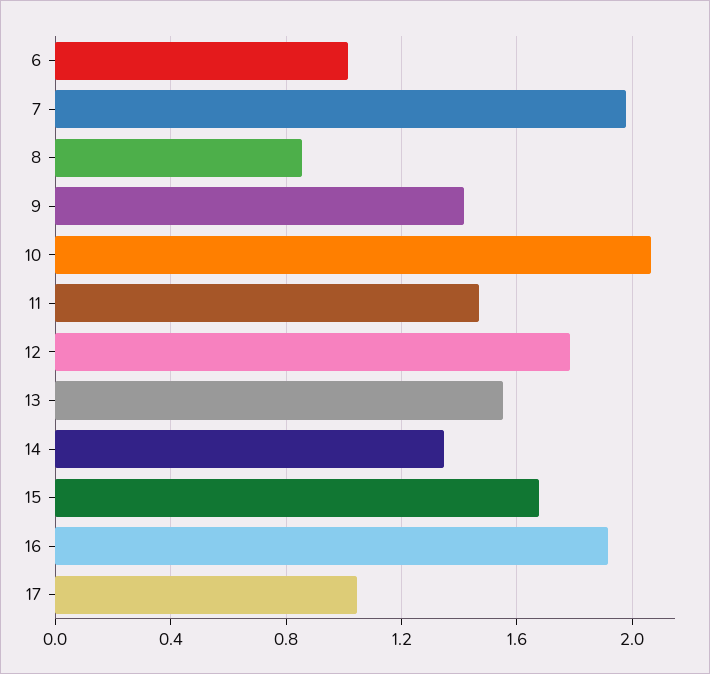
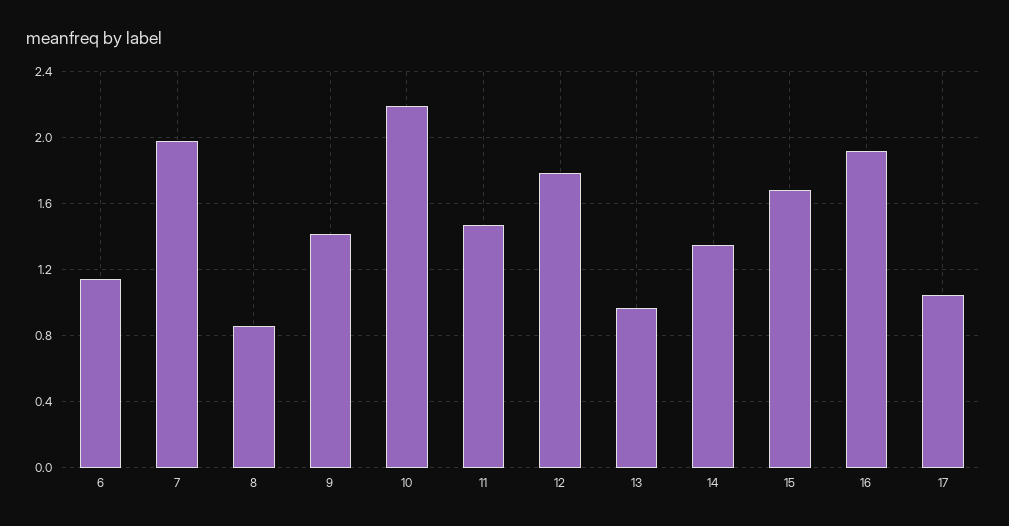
  {
-   "6": 1,
+   "6": 1.15,
    "7": 2,
    "8": 0.85,
    "9": 1.4,
-   "10": 2.05,
+   "10": 2.2,
    "11": 1.45,
    "12": 1.8,
-   "13": 1.55,
+   "13": 0.95,
    "14": 1.35,
    "15": 1.7,
    "16": 1.9,
    "17": 1.05
  }

